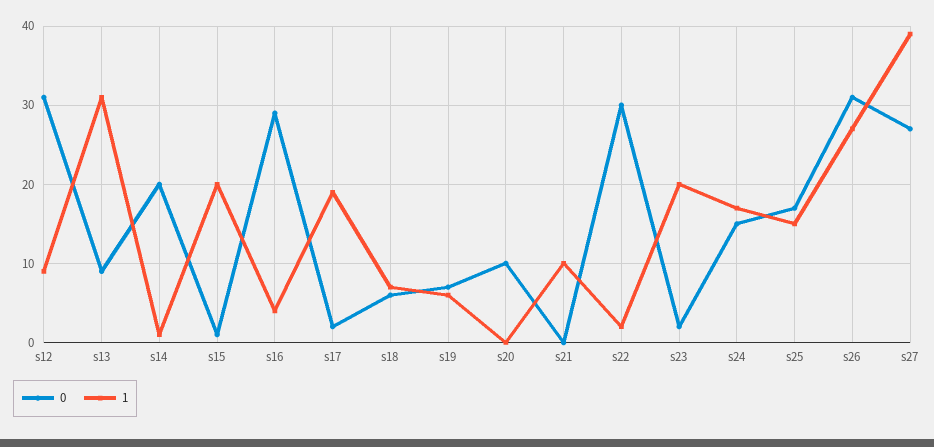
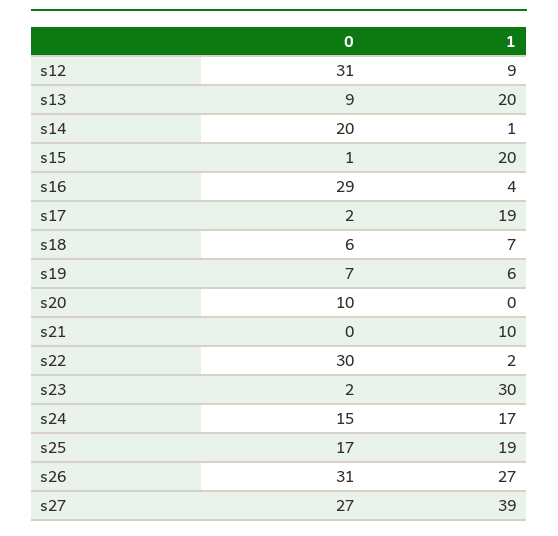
  {
    "0": {
      "s12": 31,
      "s13": 9,
      "s14": 20,
      "s15": 1,
      "s16": 29,
      "s17": 2,
      "s18": 6,
      "s19": 7,
      "s20": 10,
      "s21": 0,
      "s22": 30,
      "s23": 2,
      "s24": 15,
      "s25": 17,
      "s26": 31,
      "s27": 27
    },
    "1": {
      "s12": 9,
-     "s13": 31,
+     "s13": 20,
      "s14": 1,
      "s15": 20,
      "s16": 4,
      "s17": 19,
      "s18": 7,
      "s19": 6,
      "s20": 0,
      "s21": 10,
      "s22": 2,
-     "s23": 20,
+     "s23": 30,
      "s24": 17,
-     "s25": 15,
+     "s25": 19,
      "s26": 27,
      "s27": 39
    }
  }

